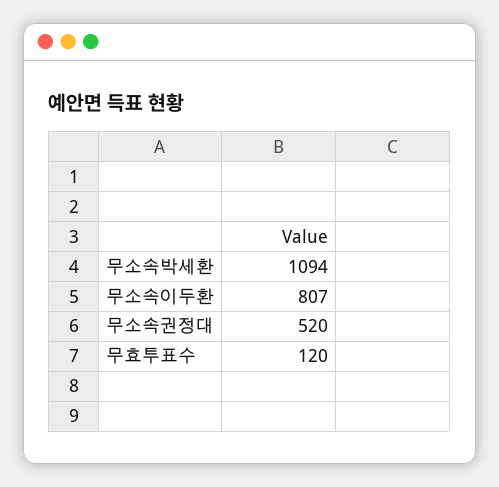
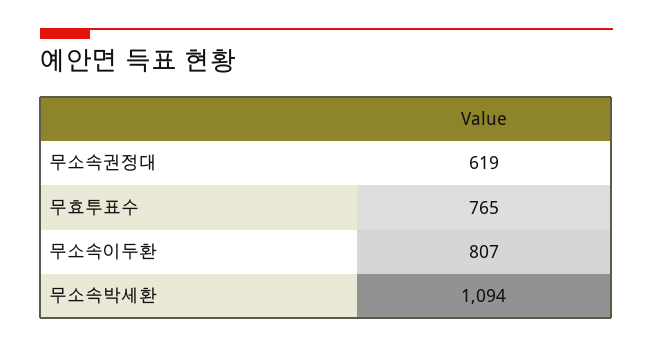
  {
    "무소속박세환": 1094,
    "무소속이두환": 807,
-   "무소속권정대": 520,
+   "무소속권정대": 619,
-   "무효투표수": 120
+   "무효투표수": 765
  }

